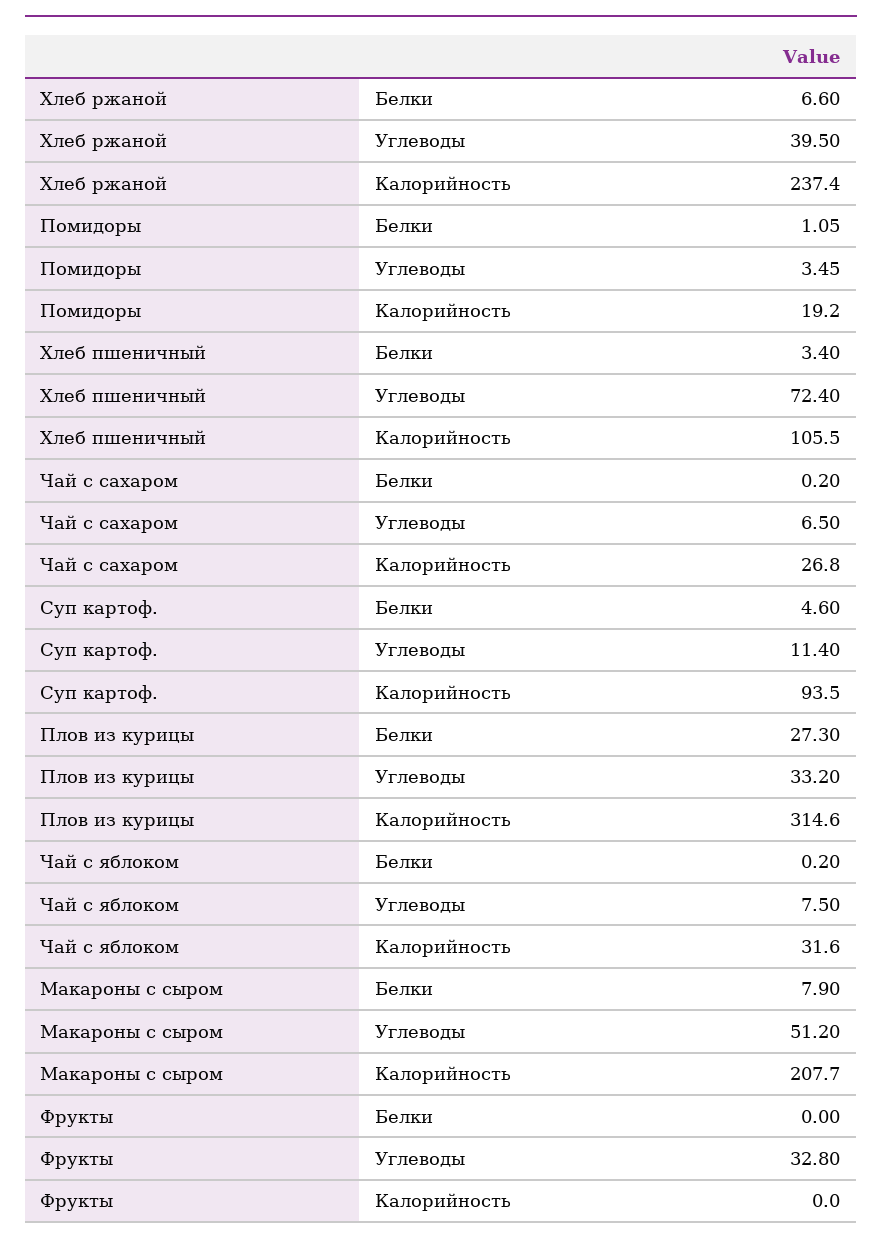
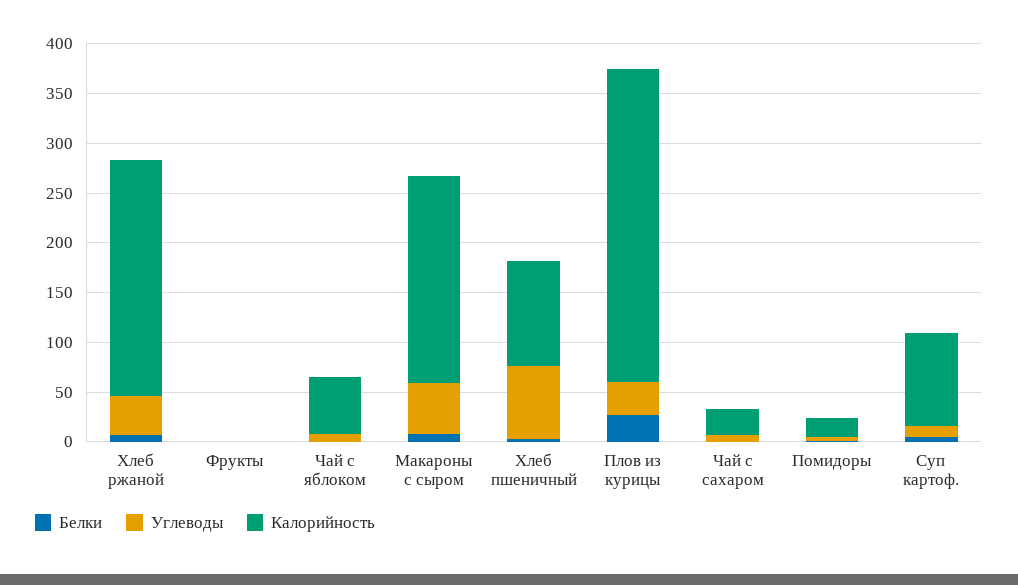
  {
    "Белки": {
      "Хлеб ржаной": 6.6,
      "Помидоры": 1.05,
      "Хлеб пшеничный": 3.4,
      "Чай с сахаром": 0.2,
      "Суп картоф.": 4.6,
      "Плов из курицы": 27.3,
      "Чай с яблоком": 0.2,
      "Макароны с сыром": 7.9,
      "Фрукты": 0
    },
    "Углеводы": {
      "Хлеб ржаной": 39.5,
      "Помидоры": 3.45,
      "Хлеб пшеничный": 72.4,
      "Чай с сахаром": 6.5,
      "Суп картоф.": 11.4,
      "Плов из курицы": 33.2,
      "Чай с яблоком": 7.5,
      "Макароны с сыром": 51.2,
-     "Фрукты": 32.8
+     "Фрукты": 0
    },
    "Калорийность": {
      "Хлеб ржаной": 237.4,
      "Помидоры": 19.2,
      "Хлеб пшеничный": 105.5,
      "Чай с сахаром": 26.8,
      "Суп картоф.": 93.5,
      "Плов из курицы": 314.6,
-     "Чай с яблоком": 31.6,
+     "Чай с яблоком": 60,
      "Макароны с сыром": 207.7,
      "Фрукты": 0
    }
  }

